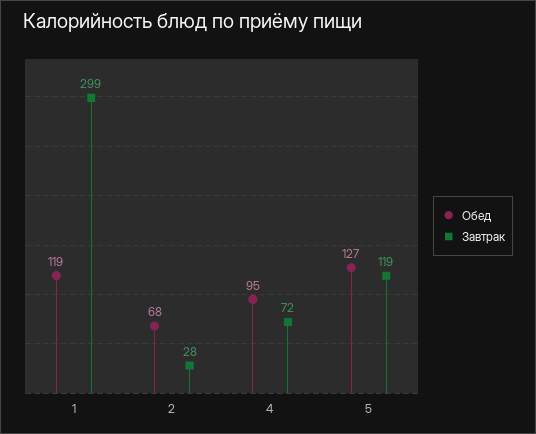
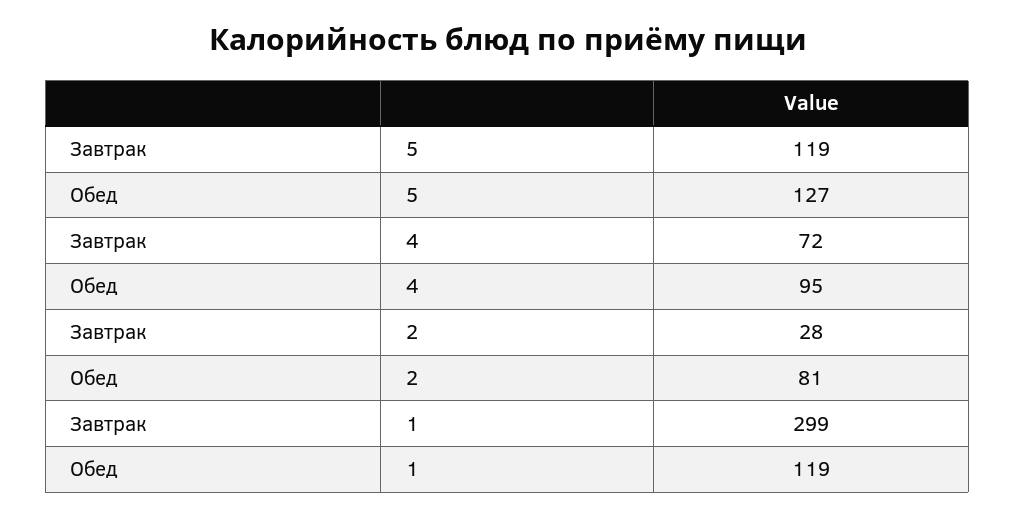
  {
    "Обед": {
      "1": 119,
-     "2": 68,
+     "2": 81,
      "4": 95,
      "5": 127
    },
    "Завтрак": {
      "1": 299,
      "2": 28,
      "4": 72,
      "5": 119
    }
  }

